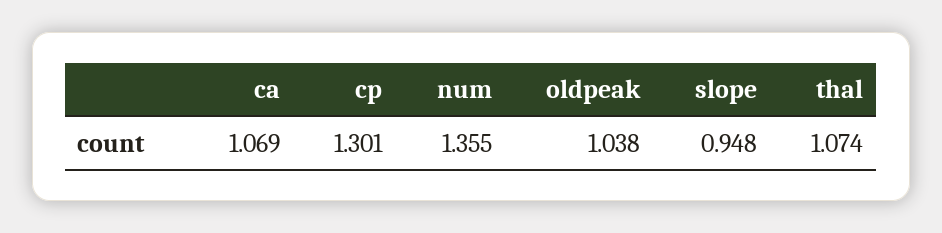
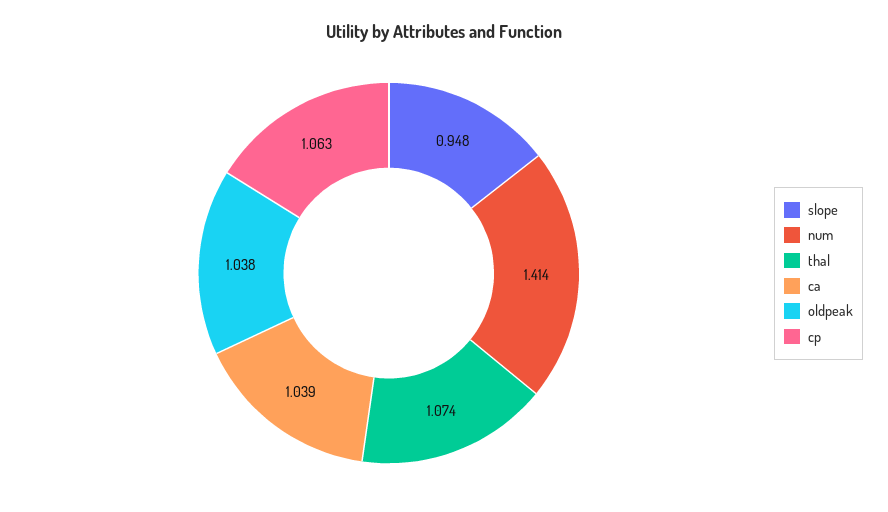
  {
-   "ca": 1.069,
+   "ca": 1.039,
-   "cp": 1.301,
+   "cp": 1.063,
-   "num": 1.355,
+   "num": 1.414,
    "oldpeak": 1.038,
    "slope": 0.948,
    "thal": 1.074
  }

